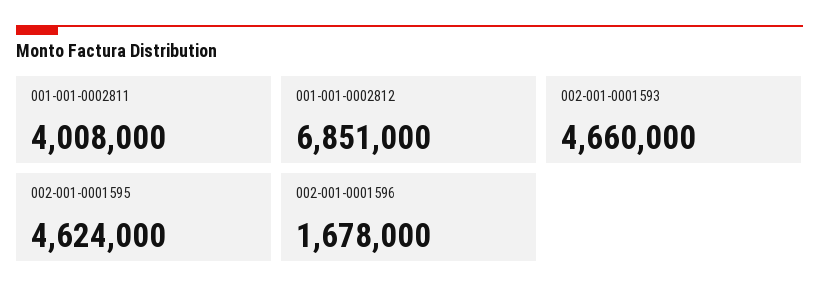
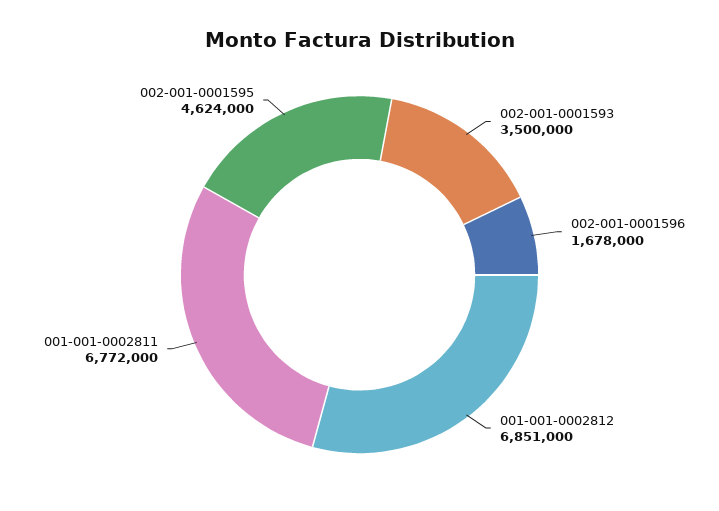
  {
-   "001-001-0002811": 4008000,
+   "001-001-0002811": 6772000,
    "001-001-0002812": 6851000,
-   "002-001-0001593": 4660000,
+   "002-001-0001593": 3500000,
    "002-001-0001595": 4624000,
    "002-001-0001596": 1678000
  }

